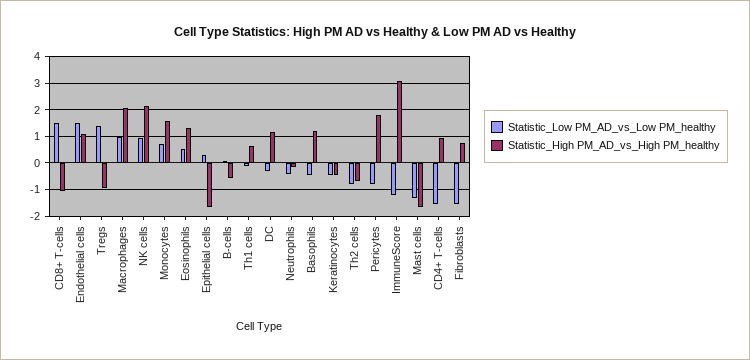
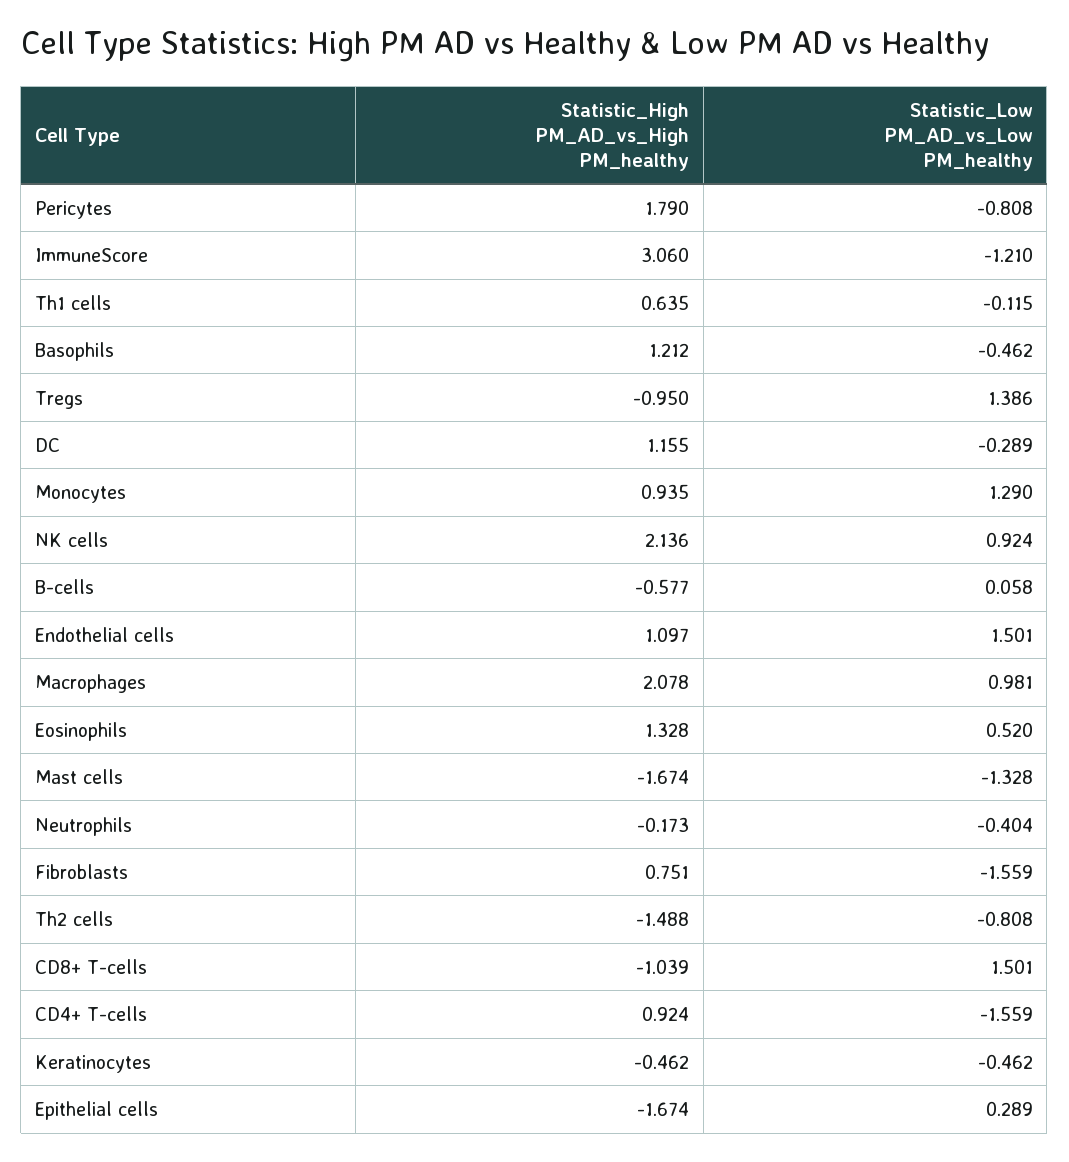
  {
    "Statistic_Low PM_AD_vs_Low PM_healthy": {
      "CD8+ T-cells": 1.501,
      "Endothelial cells": 1.501,
      "Tregs": 1.386,
      "Macrophages": 0.981,
      "NK cells": 0.924,
-     "Monocytes": 0.75,
+     "Monocytes": 1.29,
      "Eosinophils": 0.52,
      "Epithelial cells": 0.289,
      "B-cells": 0.058,
      "Th1 cells": -0.115,
      "DC": -0.289,
      "Neutrophils": -0.404,
      "Basophils": -0.462,
      "Keratinocytes": -0.462,
      "Th2 cells": -0.808,
      "Pericytes": -0.808,
      "ImmuneScore": -1.21,
      "Mast cells": -1.328,
      "CD4+ T-cells": -1.559,
      "Fibroblasts": -1.559
    },
    "Statistic_High PM_AD_vs_High PM_healthy": {
      "CD8+ T-cells": -1.039,
      "Endothelial cells": 1.097,
      "Tregs": -0.95,
      "Macrophages": 2.078,
      "NK cells": 2.136,
-     "Monocytes": 1.5,
+     "Monocytes": 0.935,
      "Eosinophils": 1.328,
      "Epithelial cells": -1.674,
      "B-cells": -0.577,
      "Th1 cells": 0.635,
      "DC": 1.155,
      "Neutrophils": -0.173,
      "Basophils": 1.212,
      "Keratinocytes": -0.462,
-     "Th2 cells": -0.75,
+     "Th2 cells": -1.488,
      "Pericytes": 1.79,
      "ImmuneScore": 3.06,
      "Mast cells": -1.674,
      "CD4+ T-cells": 0.924,
      "Fibroblasts": 0.751
    }
  }

